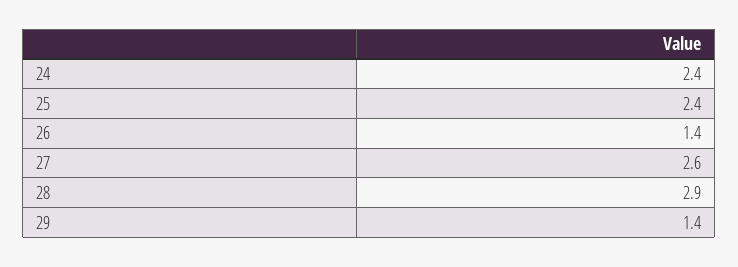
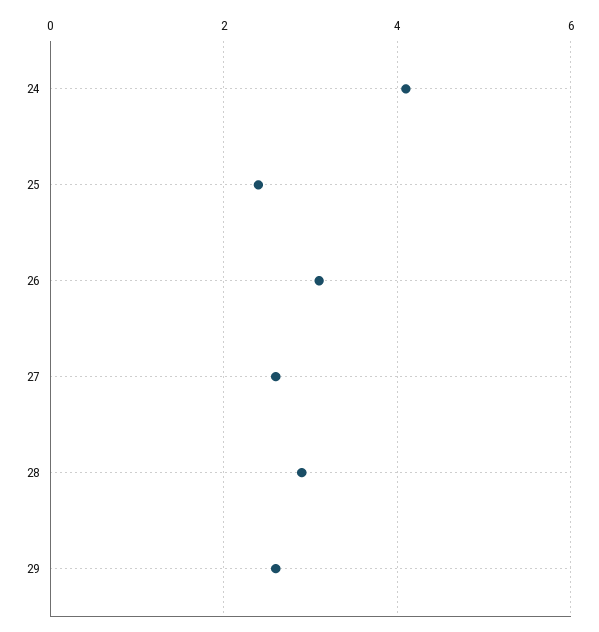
  {
-   "24": 2.4,
+   "24": 4,
    "25": 2.4,
-   "26": 1.4,
+   "26": 3,
    "27": 2.6,
    "28": 2.9,
-   "29": 1.4
+   "29": 2.5
  }

